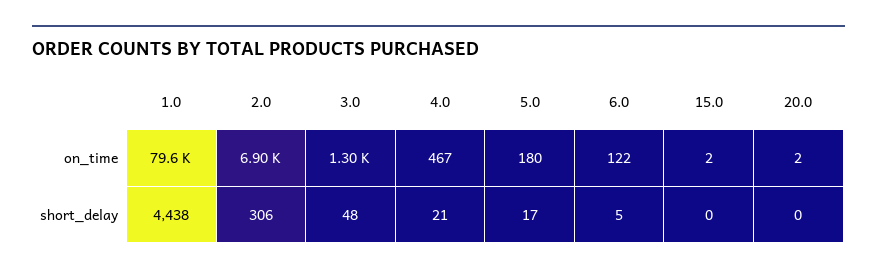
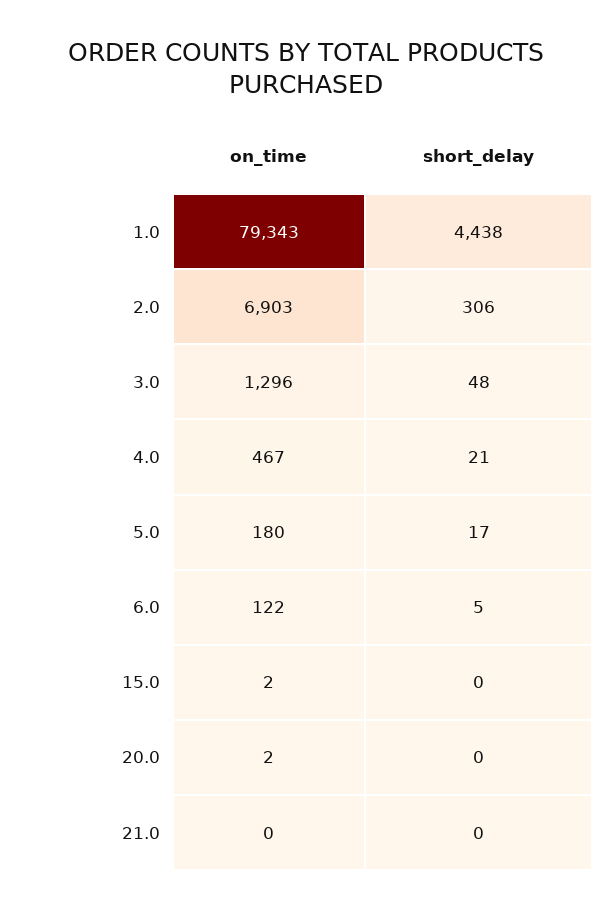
  {
    "1.0": {
-     "on_time": 79600,
+     "on_time": 79343,
      "short_delay": 4438
    },
    "2.0": {
      "on_time": 6903,
      "short_delay": 306
    },
    "3.0": {
      "on_time": 1296,
      "short_delay": 48
    },
    "4.0": {
      "on_time": 467,
      "short_delay": 21
    },
    "5.0": {
      "on_time": 180,
      "short_delay": 17
    },
    "6.0": {
      "on_time": 122,
      "short_delay": 5
    },
    "15.0": {
      "on_time": 2,
      "short_delay": 0
    },
    "20.0": {
      "on_time": 2,
      "short_delay": 0
-   }
+   },
+   "21.0": {
+     "on_time": 0,
+     "short_delay": 0
+   }
  }

